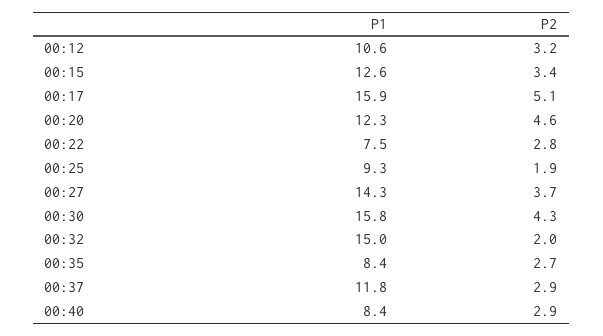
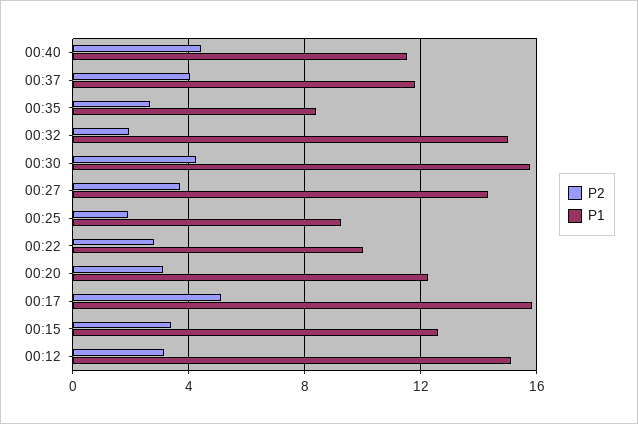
  {
    "P1": {
-     "00:12": 10.6,
+     "00:12": 15,
      "00:15": 12.6,
      "00:17": 15.9,
      "00:20": 12.3,
-     "00:22": 7.5,
+     "00:22": 10,
      "00:25": 9.3,
      "00:27": 14.3,
      "00:30": 15.8,
      "00:32": 15,
      "00:35": 8.4,
      "00:37": 11.8,
-     "00:40": 8.4
+     "00:40": 11.5
    },
    "P2": {
      "00:12": 3.2,
      "00:15": 3.4,
      "00:17": 5.1,
-     "00:20": 4.6,
+     "00:20": 3,
      "00:22": 2.8,
      "00:25": 1.9,
      "00:27": 3.7,
      "00:30": 4.3,
      "00:32": 2,
      "00:35": 2.7,
-     "00:37": 2.9,
+     "00:37": 4,
-     "00:40": 2.9
+     "00:40": 4.5
    }
  }

